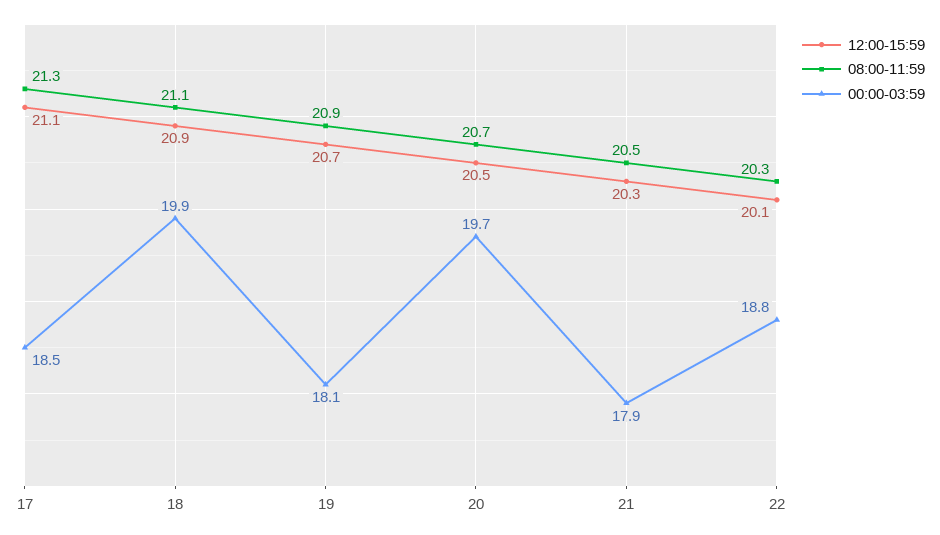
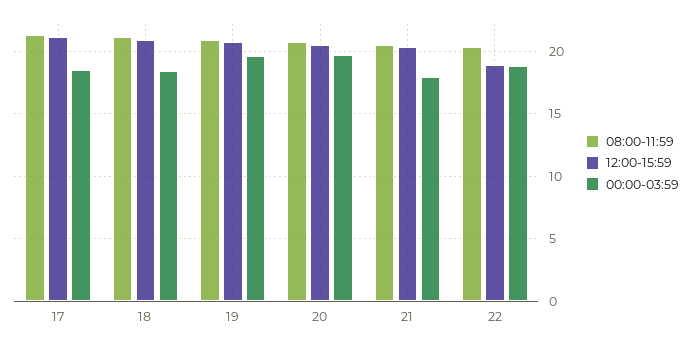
  {
    "12:00-15:59": {
      "17": 21.1,
      "18": 20.9,
      "19": 20.7,
      "20": 20.5,
      "21": 20.3,
-     "22": 20.1
+     "22": 19
    },
    "08:00-11:59": {
      "17": 21.3,
      "18": 21.1,
      "19": 20.9,
      "20": 20.7,
      "21": 20.5,
      "22": 20.3
    },
    "00:00-03:59": {
      "17": 18.5,
-     "18": 19.9,
+     "18": 18.5,
-     "19": 18.1,
+     "19": 19.5,
      "20": 19.7,
      "21": 17.9,
      "22": 18.8
    }
  }

